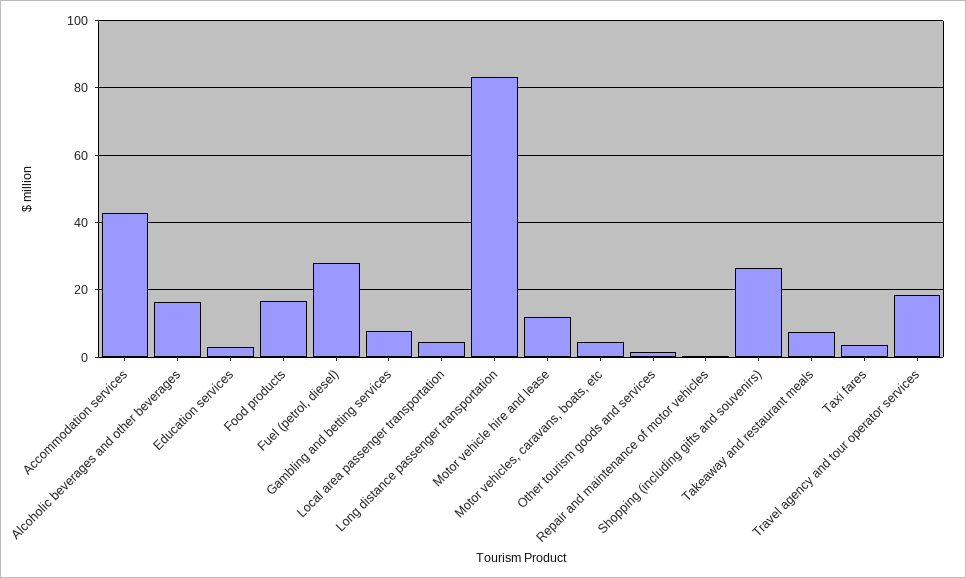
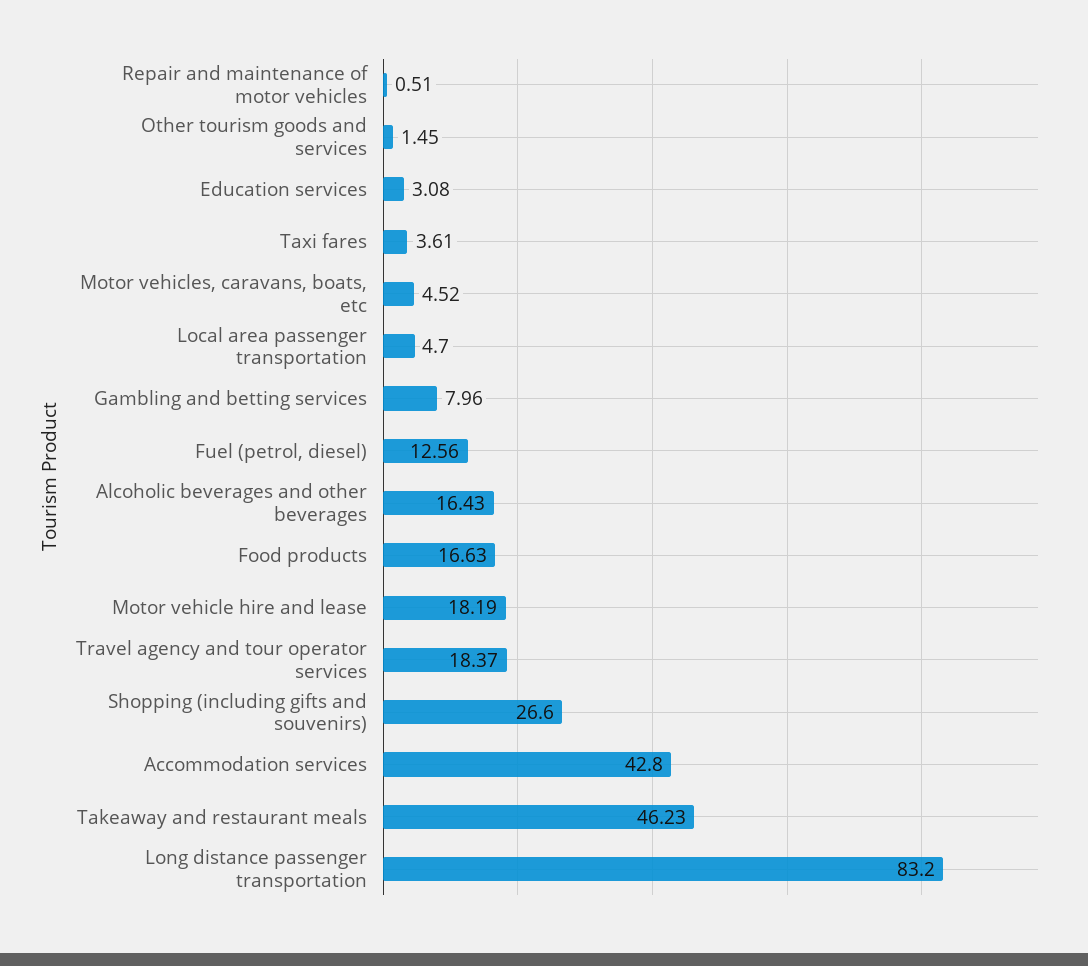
  {
    "Accommodation services": 42.8,
    "Alcoholic beverages and other beverages": 16.43,
    "Education services": 3.08,
    "Food products": 16.63,
-   "Fuel (petrol, diesel)": 28,
+   "Fuel (petrol, diesel)": 12.56,
    "Gambling and betting services": 7.96,
    "Local area passenger transportation": 4.7,
    "Long distance passenger transportation": 83.2,
-   "Motor vehicle hire and lease": 12,
+   "Motor vehicle hire and lease": 18.19,
    "Motor vehicles, caravans, boats, etc": 4.52,
    "Other tourism goods and services": 1.45,
    "Repair and maintenance of motor vehicles": 0.51,
    "Shopping (including gifts and souvenirs)": 26.6,
-   "Takeaway and restaurant meals": 8,
+   "Takeaway and restaurant meals": 46.23,
    "Taxi fares": 3.61,
    "Travel agency and tour operator services": 18.37
  }

